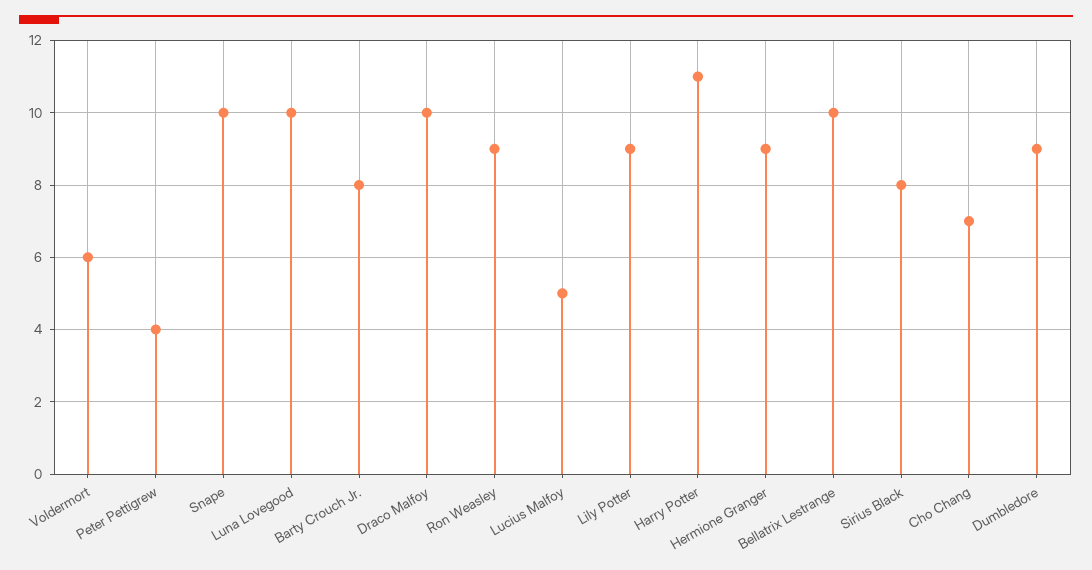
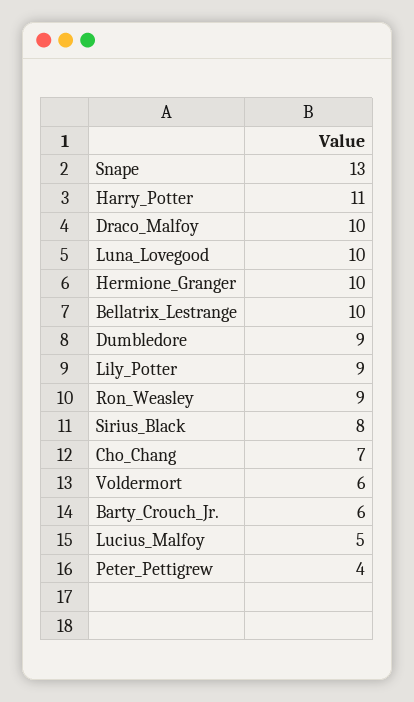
  {
    "Voldermort": 6,
    "Peter Pettigrew": 4,
-   "Snape": 10,
+   "Snape": 13,
    "Luna Lovegood": 10,
-   "Barty Crouch Jr.": 8,
+   "Barty Crouch Jr.": 6,
    "Draco Malfoy": 10,
    "Ron Weasley": 9,
    "Lucius Malfoy": 5,
    "Lily Potter": 9,
    "Harry Potter": 11,
-   "Hermione Granger": 9,
+   "Hermione Granger": 10,
    "Bellatrix Lestrange": 10,
    "Sirius Black": 8,
    "Cho Chang": 7,
    "Dumbledore": 9
  }

